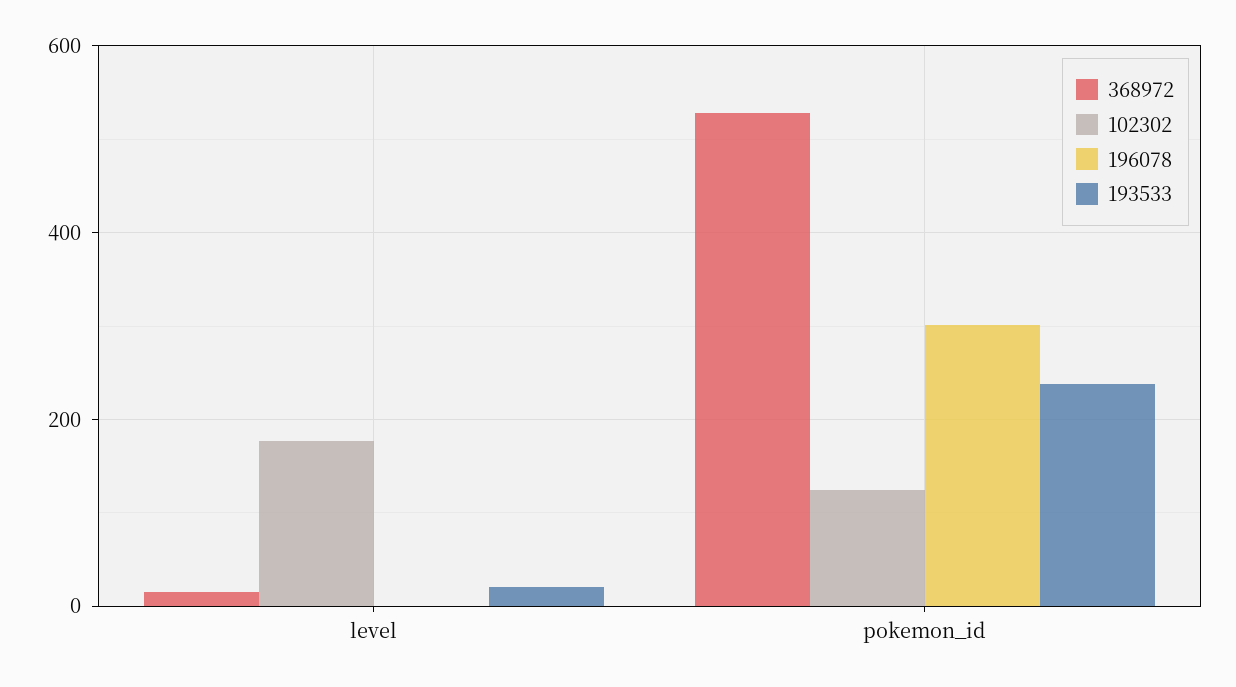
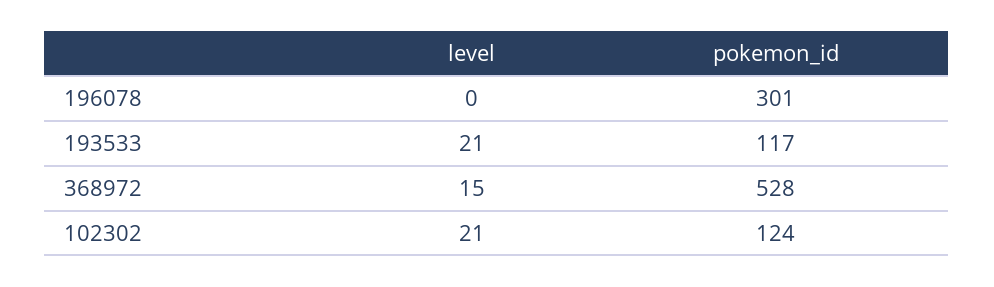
  {
    "368972": {
      "level": 15,
      "pokemon_id": 528
    },
    "102302": {
-     "level": 180,
+     "level": 21,
      "pokemon_id": 124
    },
    "196078": {
      "level": 0,
      "pokemon_id": 301
    },
    "193533": {
      "level": 21,
-     "pokemon_id": 240
+     "pokemon_id": 117
    }
  }

